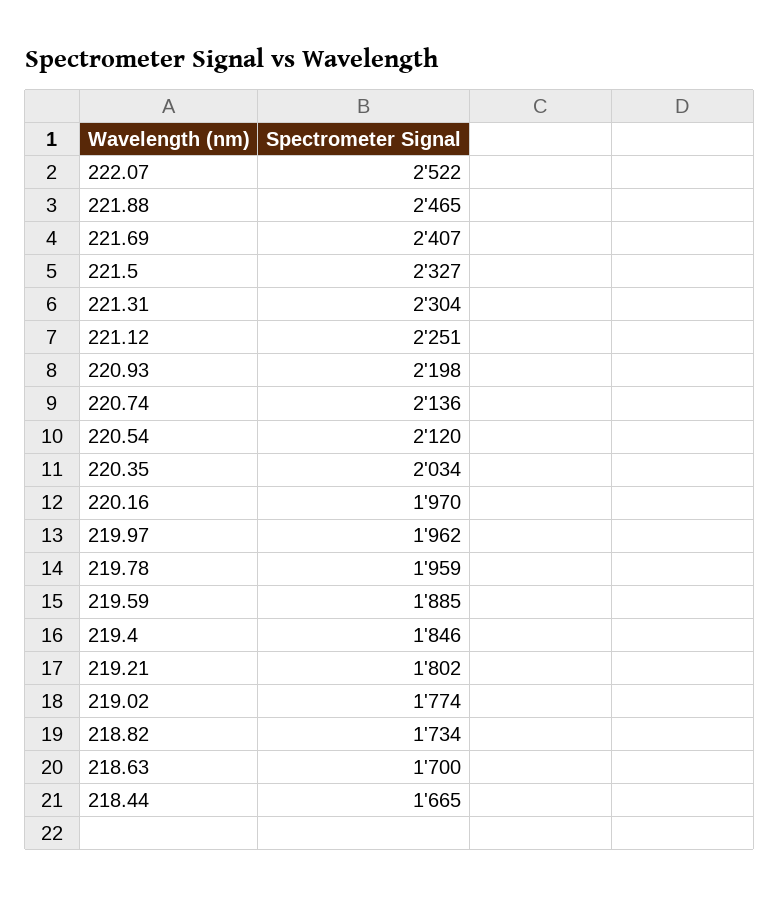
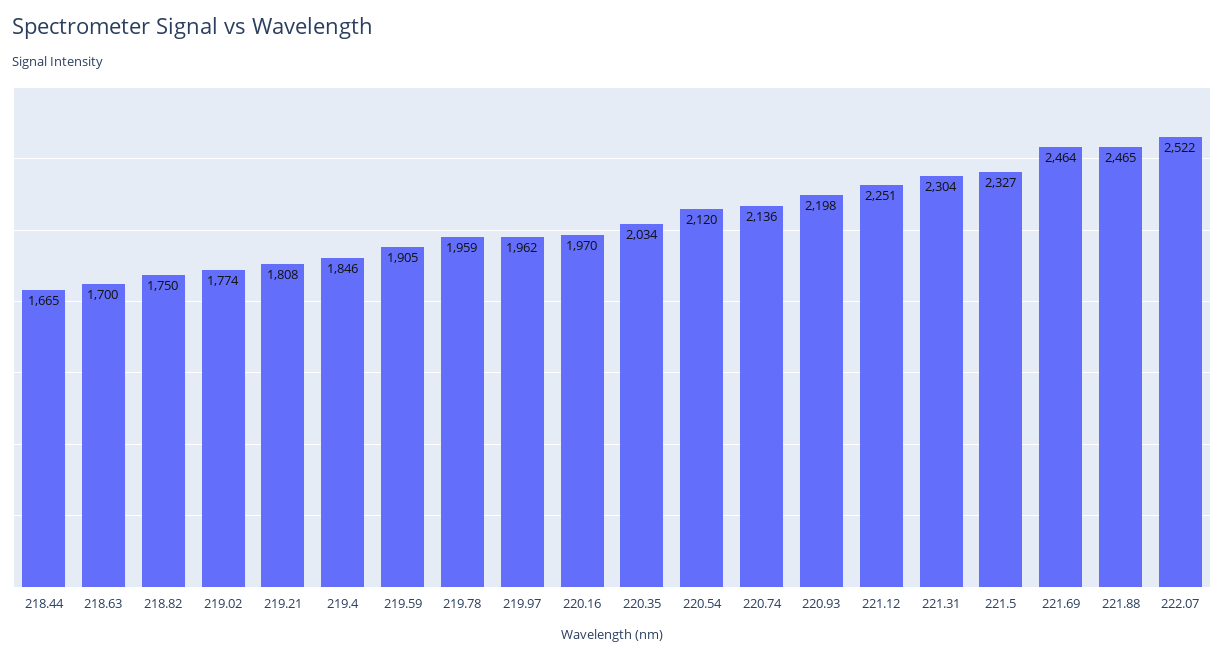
  {
    "222.07": 2522,
    "221.88": 2465,
-   "221.69": 2407,
+   "221.69": 2464,
    "221.5": 2327,
    "221.31": 2304,
    "221.12": 2251,
    "220.93": 2198,
    "220.74": 2136,
    "220.54": 2120,
    "220.35": 2034,
    "220.16": 1970,
    "219.97": 1962,
    "219.78": 1959,
-   "219.59": 1885,
+   "219.59": 1905,
    "219.4": 1846,
-   "219.21": 1802,
+   "219.21": 1808,
    "219.02": 1774,
-   "218.82": 1734,
+   "218.82": 1750,
    "218.63": 1700,
    "218.44": 1665
  }

